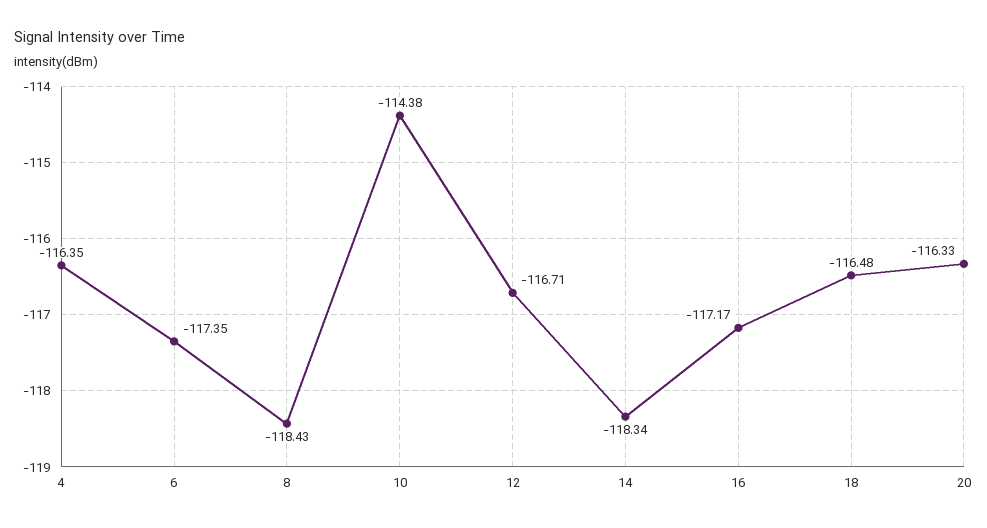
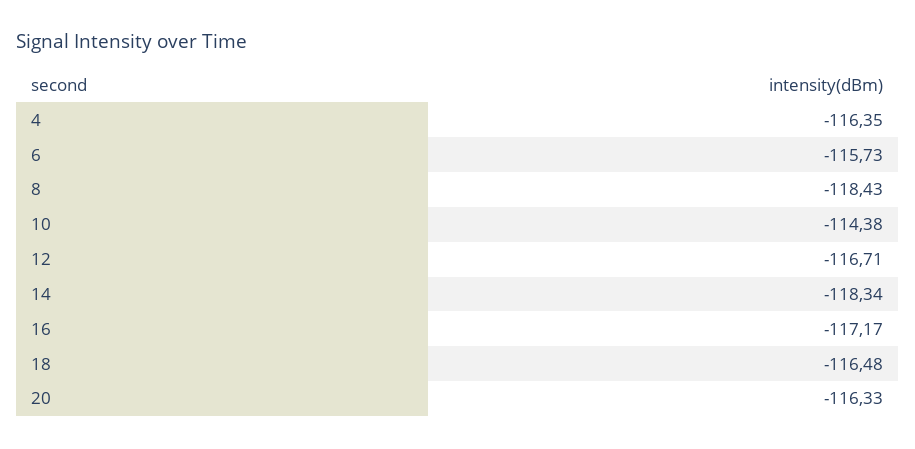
  {
    "4": -116.35,
-   "6": -117.35,
+   "6": -115.73,
    "8": -118.43,
    "10": -114.38,
    "12": -116.71,
    "14": -118.34,
    "16": -117.17,
    "18": -116.48,
    "20": -116.33
  }

